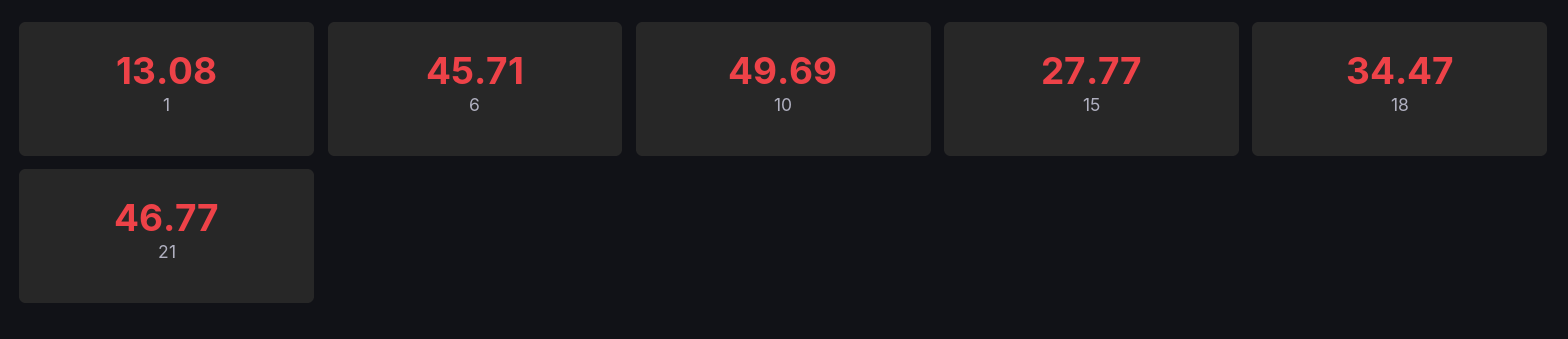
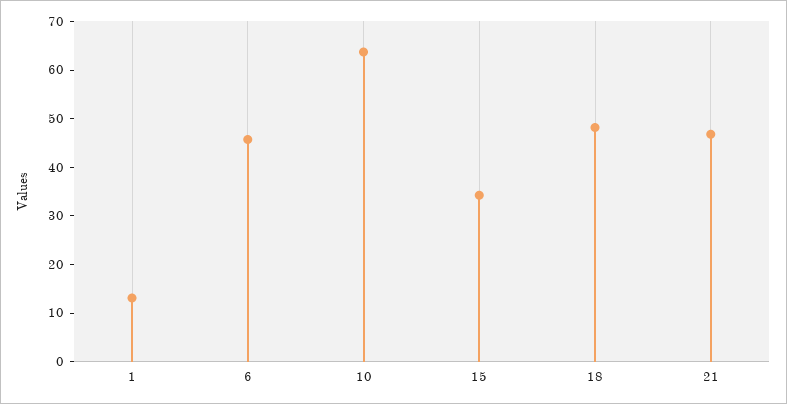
  {
    "1": 13.08,
    "6": 45.71,
-   "10": 49.69,
+   "10": 64,
-   "15": 27.77,
+   "15": 34,
-   "18": 34.47,
+   "18": 48,
    "21": 46.77
  }

